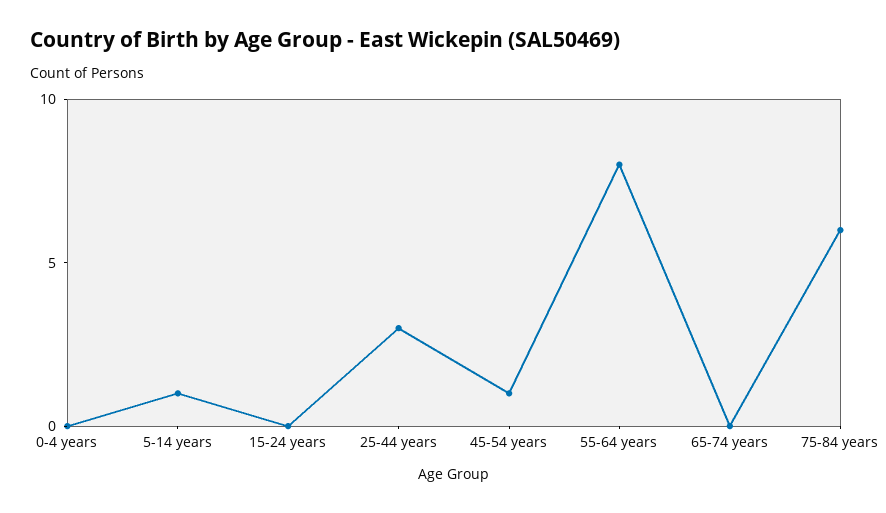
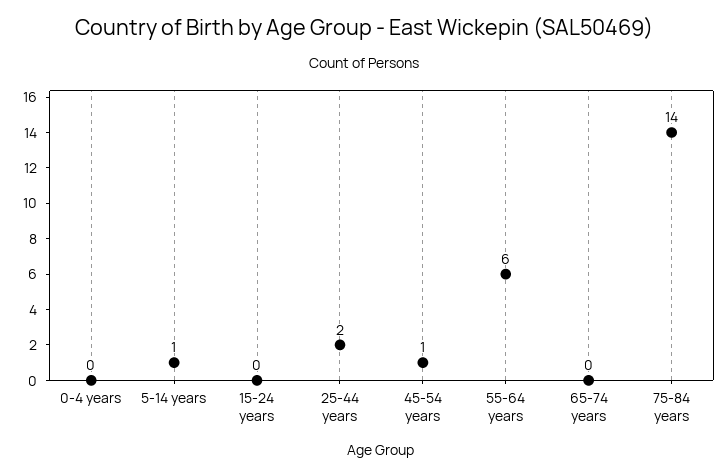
  {
    "0-4 years": 0,
    "5-14 years": 1,
    "15-24 years": 0,
-   "25-44 years": 3,
+   "25-44 years": 2,
    "45-54 years": 1,
-   "55-64 years": 8,
+   "55-64 years": 6,
    "65-74 years": 0,
-   "75-84 years": 6
+   "75-84 years": 14
  }

